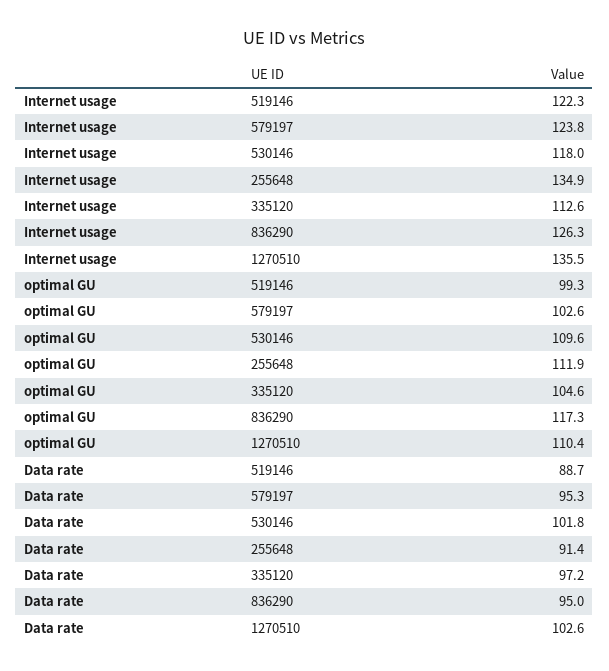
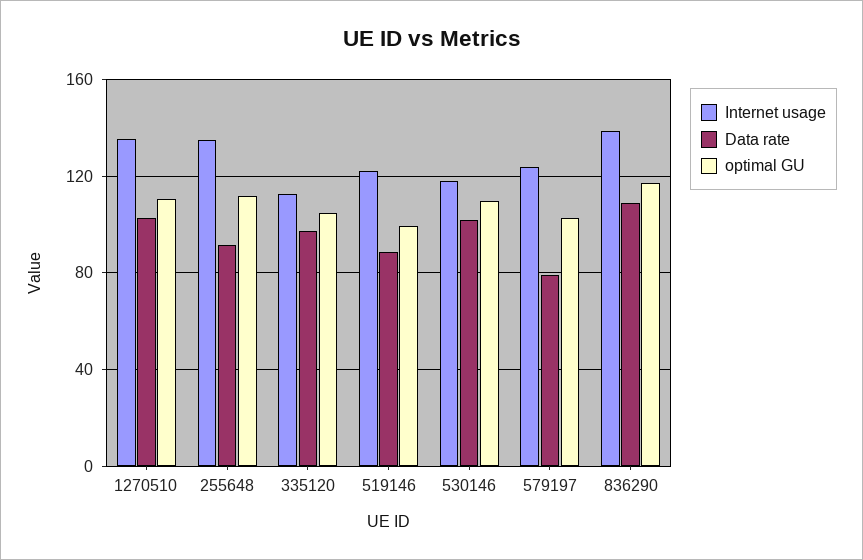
  {
    "Internet usage": {
      "519146": 122.3,
      "579197": 123.8,
      "530146": 118,
      "255648": 134.9,
      "335120": 112.6,
-     "836290": 126.3,
+     "836290": 140,
      "1270510": 135.5
    },
    "optimal GU": {
      "519146": 99.3,
      "579197": 102.6,
      "530146": 109.6,
      "255648": 111.9,
      "335120": 104.6,
      "836290": 117.3,
      "1270510": 110.4
    },
    "Data rate": {
      "519146": 88.7,
-     "579197": 95.3,
+     "579197": 80,
      "530146": 101.8,
      "255648": 91.4,
      "335120": 97.2,
-     "836290": 95,
+     "836290": 110,
      "1270510": 102.6
    }
  }

